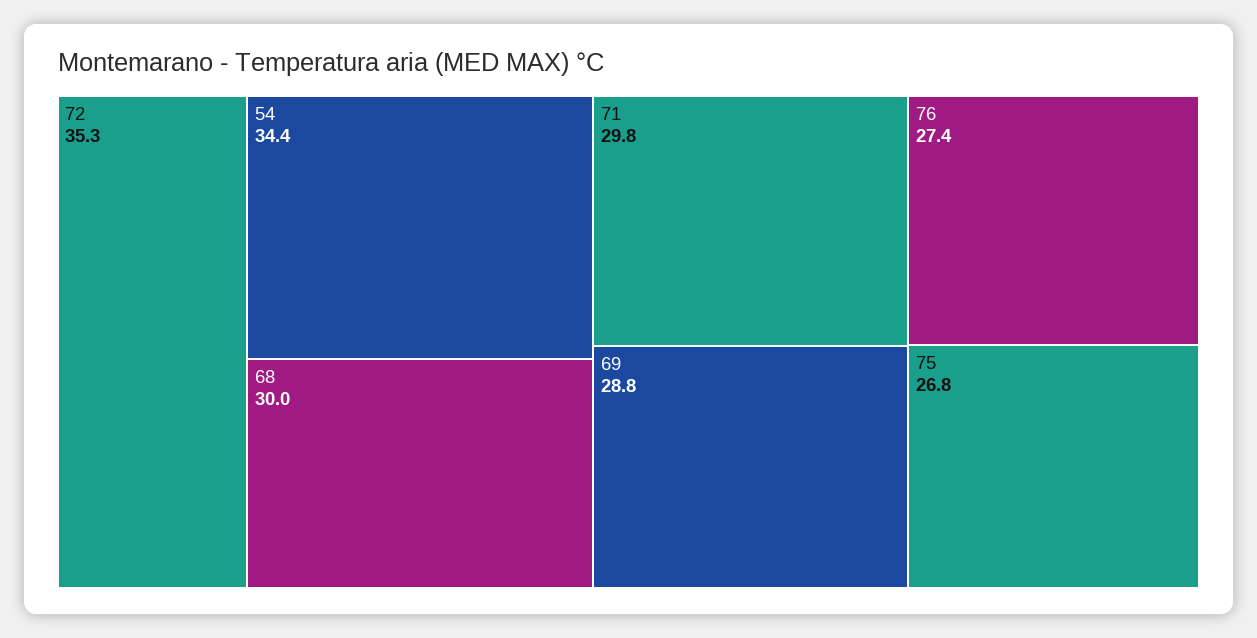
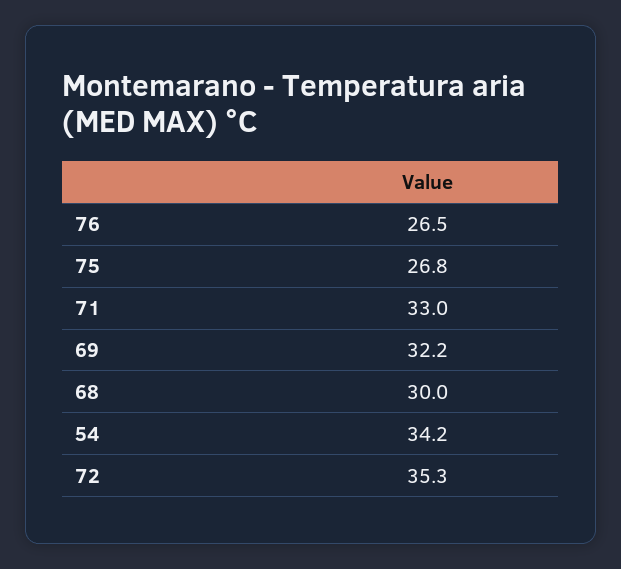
  {
    "72": 35.3,
-   "54": 34.4,
+   "54": 34.2,
    "68": 30,
-   "71": 29.8,
+   "71": 33,
-   "69": 28.8,
+   "69": 32.2,
-   "76": 27.4,
+   "76": 26.5,
    "75": 26.8
  }

